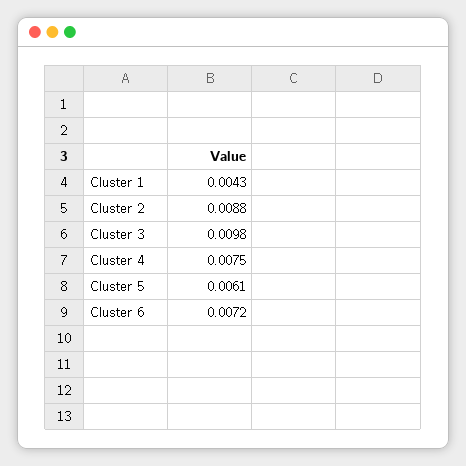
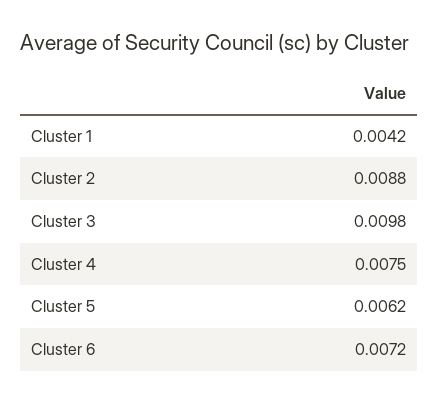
  {
-   "Cluster 1": 0.0043,
+   "Cluster 1": 0.0042,
    "Cluster 2": 0.0088,
    "Cluster 3": 0.0098,
    "Cluster 4": 0.0075,
-   "Cluster 5": 0.0061,
+   "Cluster 5": 0.0062,
    "Cluster 6": 0.0072
  }

